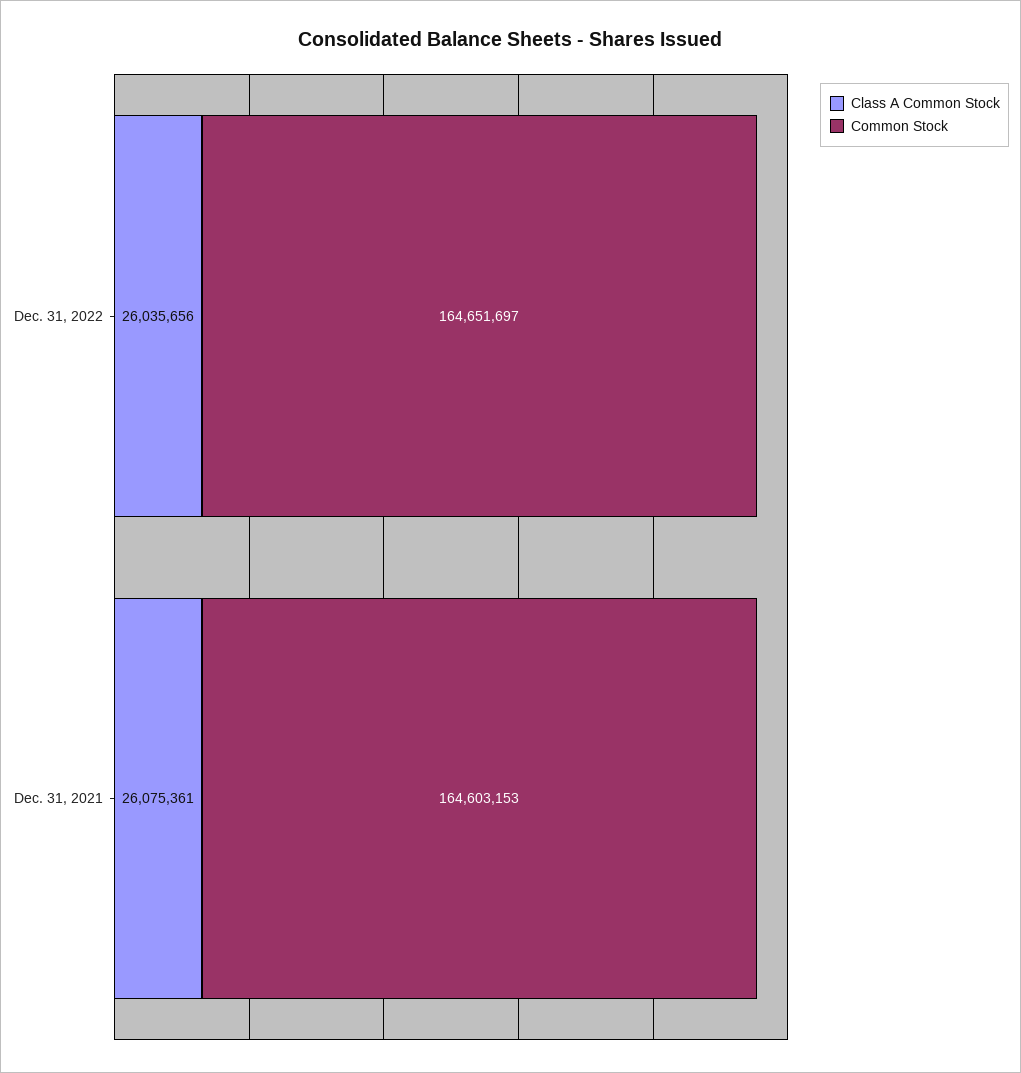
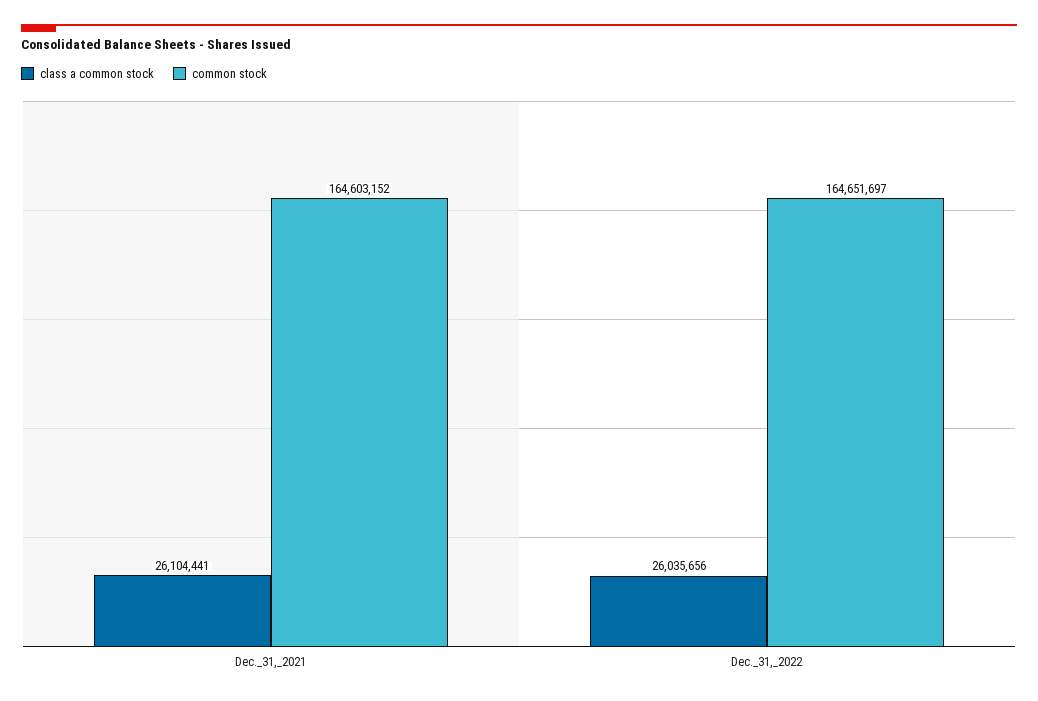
  {
    "Class A Common Stock": {
      "Dec. 31, 2022": 26035656,
-     "Dec. 31, 2021": 26075361
+     "Dec. 31, 2021": 26104441
    },
    "Common Stock": {
      "Dec. 31, 2022": 164651697,
-     "Dec. 31, 2021": 164603153
+     "Dec. 31, 2021": 164603152
    }
  }

